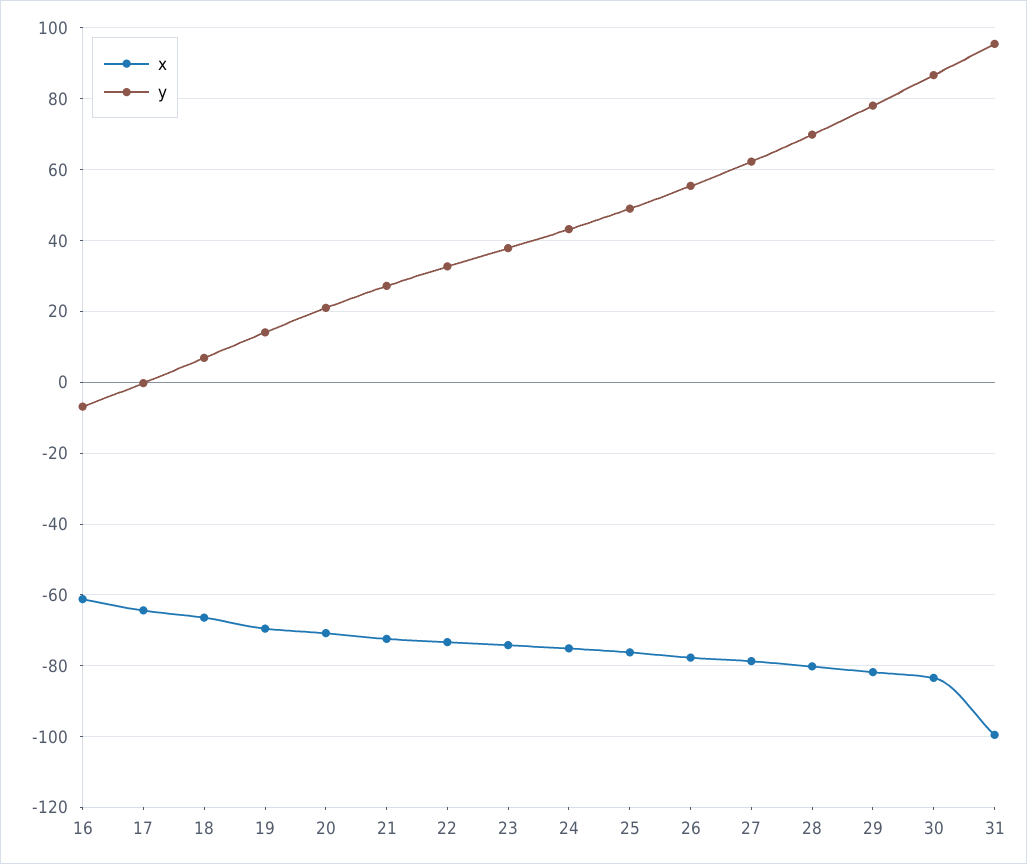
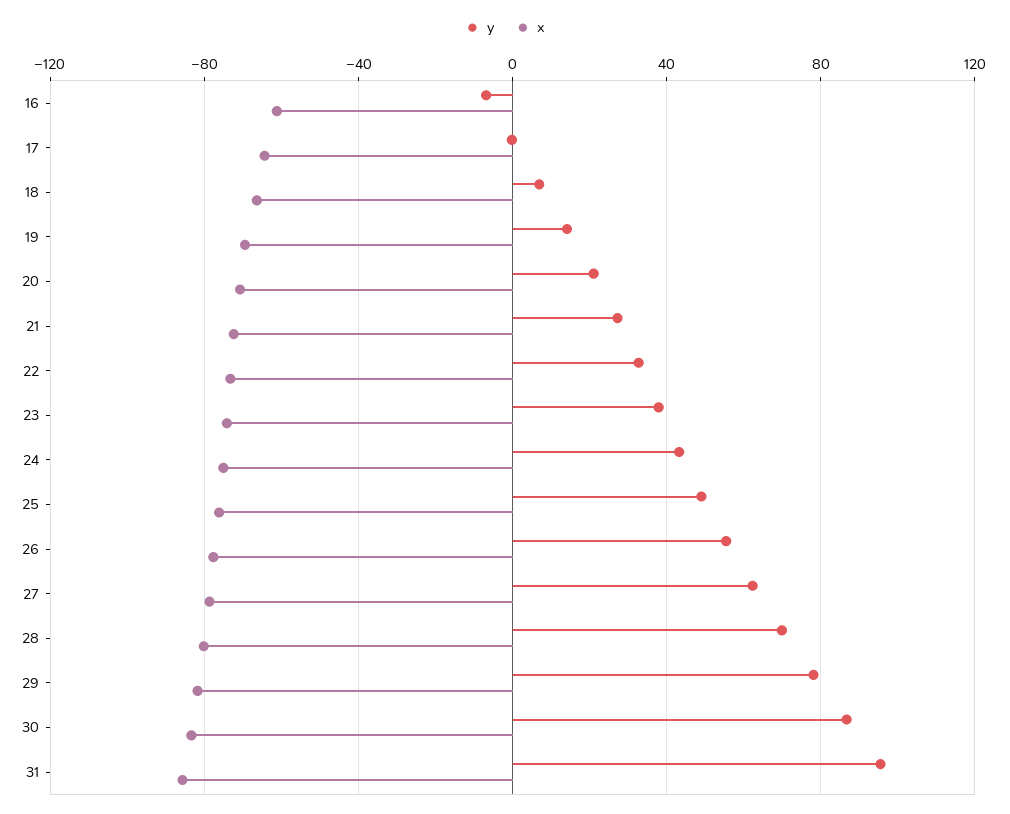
  {
    "x": {
      "16": -62,
      "17": -64,
      "18": -66,
      "19": -70,
      "20": -70,
      "21": -72,
      "22": -74,
      "23": -74,
      "24": -76,
      "25": -76,
      "26": -78,
      "27": -78,
      "28": -80,
      "29": -82,
      "30": -84,
-     "31": -100
+     "31": -85
    },
    "y": {
      "16": -6,
      "17": 0,
      "18": 6,
      "19": 14,
      "20": 22,
      "21": 28,
      "22": 32,
      "23": 38,
      "24": 44,
      "25": 50,
      "26": 56,
      "27": 62,
      "28": 70,
      "29": 78,
      "30": 86,
      "31": 96
    }
  }

